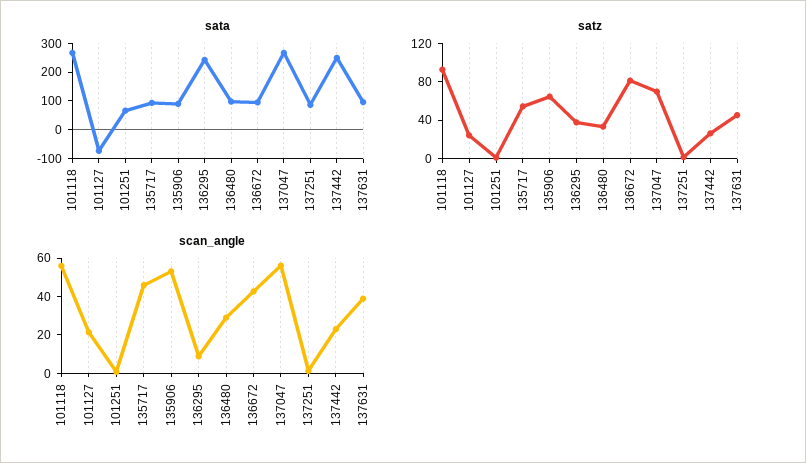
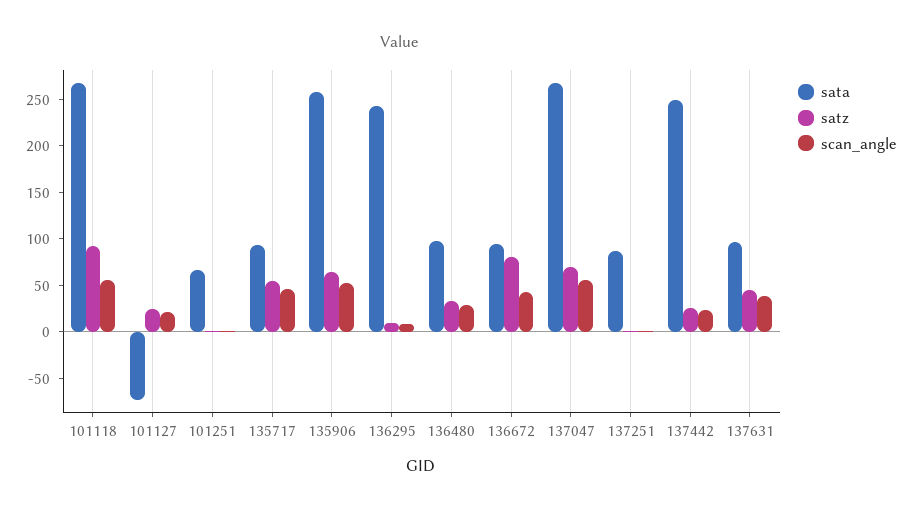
  {
    "sata": {
      "101118": 270,
      "101127": -70,
      "101251": 70,
      "135717": 90,
-     "135906": 100,
+     "135906": 260,
      "136295": 240,
      "136480": 100,
      "136672": 90,
      "137047": 270,
      "137251": 90,
      "137442": 250,
      "137631": 100
    },
    "satz": {
      "101118": 90,
      "101127": 20,
      "101251": 0,
      "135717": 50,
      "135906": 60,
-     "136295": 40,
+     "136295": 10,
      "136480": 30,
      "136672": 80,
      "137047": 70,
      "137251": 0,
      "137442": 30,
      "137631": 50
    },
    "scan_angle": {
      "101118": 55,
      "101127": 20,
      "101251": 0,
      "135717": 45,
      "135906": 55,
      "136295": 10,
      "136480": 30,
      "136672": 45,
      "137047": 55,
      "137251": 0,
      "137442": 25,
      "137631": 40
    }
  }

